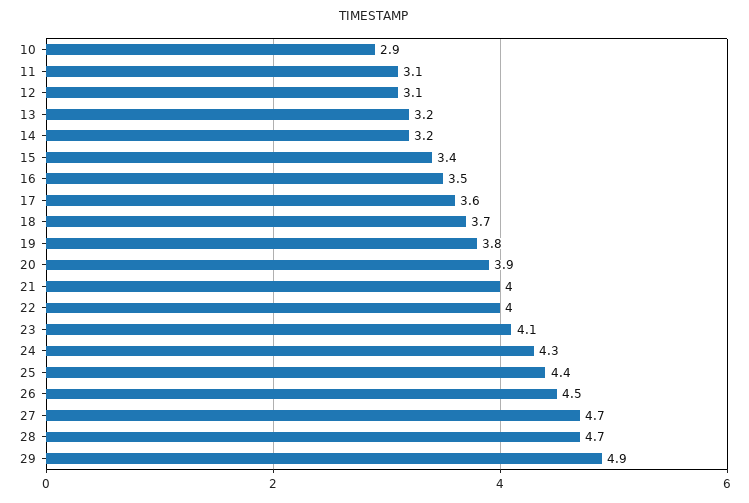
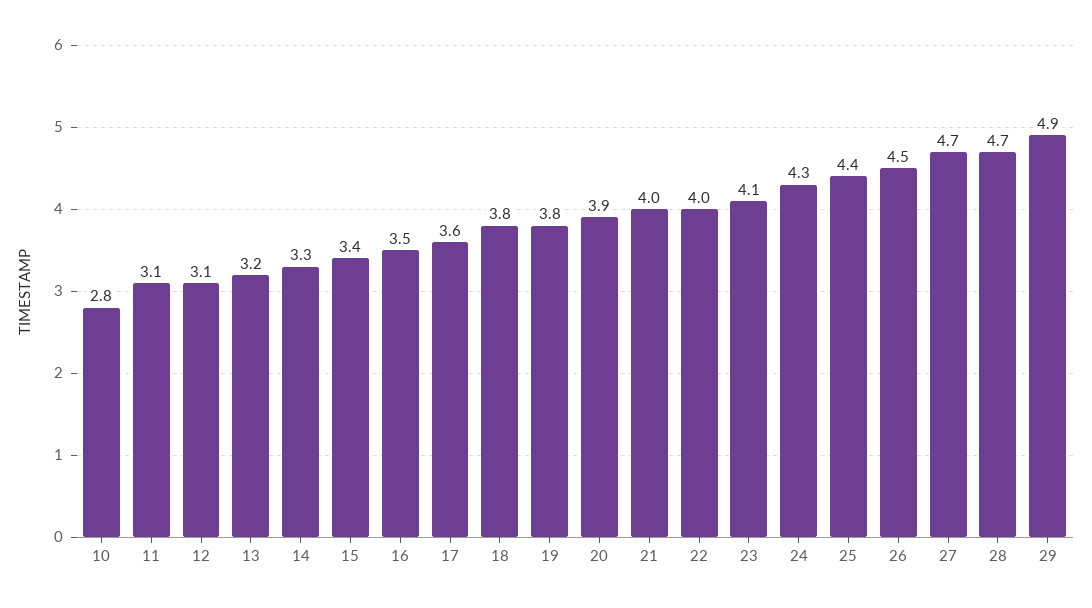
  {
-   "10": 2.9,
+   "10": 2.8,
    "11": 3.1,
    "12": 3.1,
    "13": 3.2,
-   "14": 3.2,
+   "14": 3.3,
    "15": 3.4,
    "16": 3.5,
    "17": 3.6,
-   "18": 3.7,
+   "18": 3.8,
    "19": 3.8,
    "20": 3.9,
    "21": 4,
    "22": 4,
    "23": 4.1,
    "24": 4.3,
    "25": 4.4,
    "26": 4.5,
    "27": 4.7,
    "28": 4.7,
    "29": 4.9
  }

